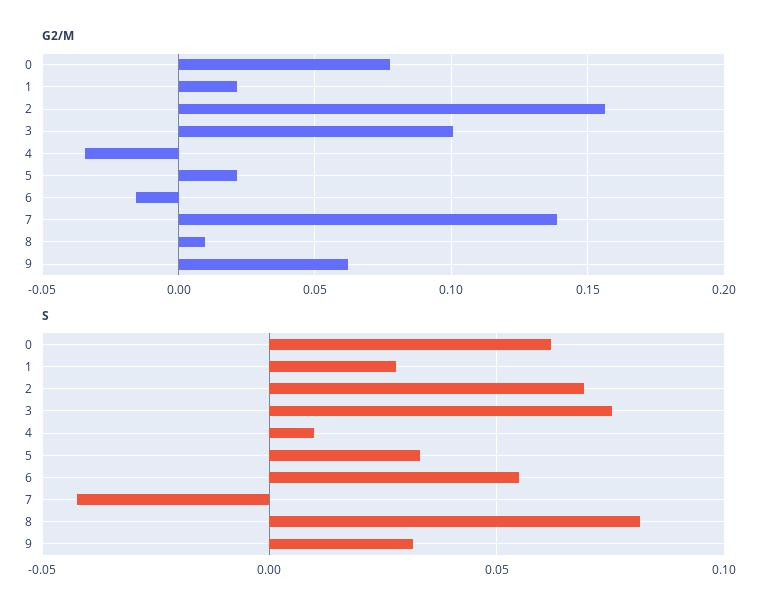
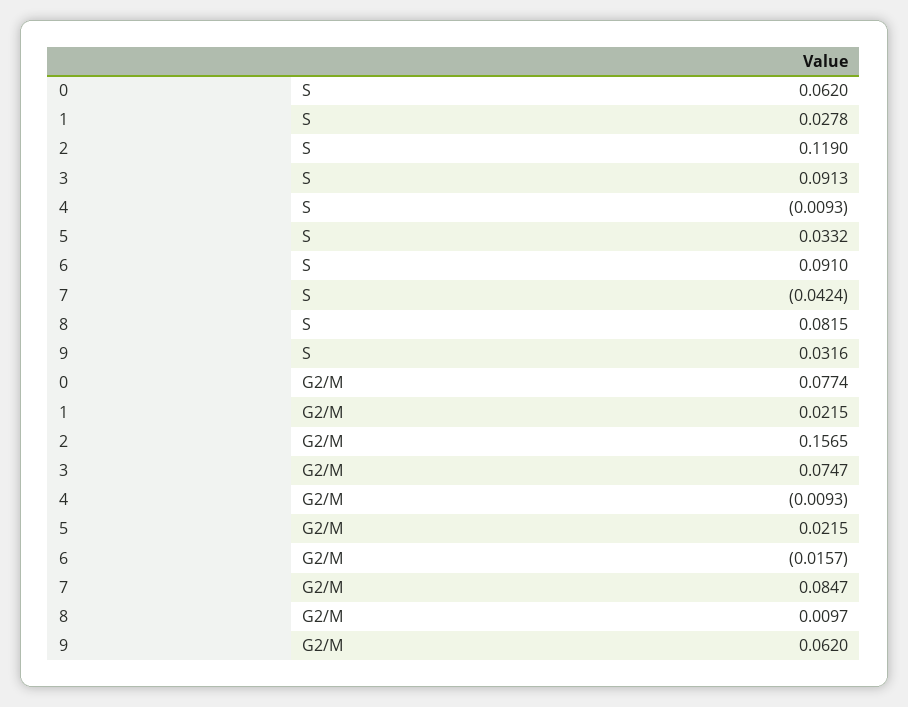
  {
    "G2/M": {
      "0": 0.0774,
      "1": 0.0215,
      "2": 0.1565,
-     "3": 0.1,
+     "3": 0.0747,
-     "4": -0.035,
+     "4": -0.0093,
      "5": 0.0215,
      "6": -0.0157,
-     "7": 0.14,
+     "7": 0.0847,
      "8": 0.0097,
      "9": 0.062
    },
    "S": {
      "0": 0.062,
      "1": 0.0278,
-     "2": 0.07,
+     "2": 0.119,
-     "3": 0.075,
+     "3": 0.0913,
-     "4": 0.01,
+     "4": -0.0093,
      "5": 0.0332,
-     "6": 0.055,
+     "6": 0.091,
      "7": -0.0424,
      "8": 0.0815,
      "9": 0.0316
    }
  }

